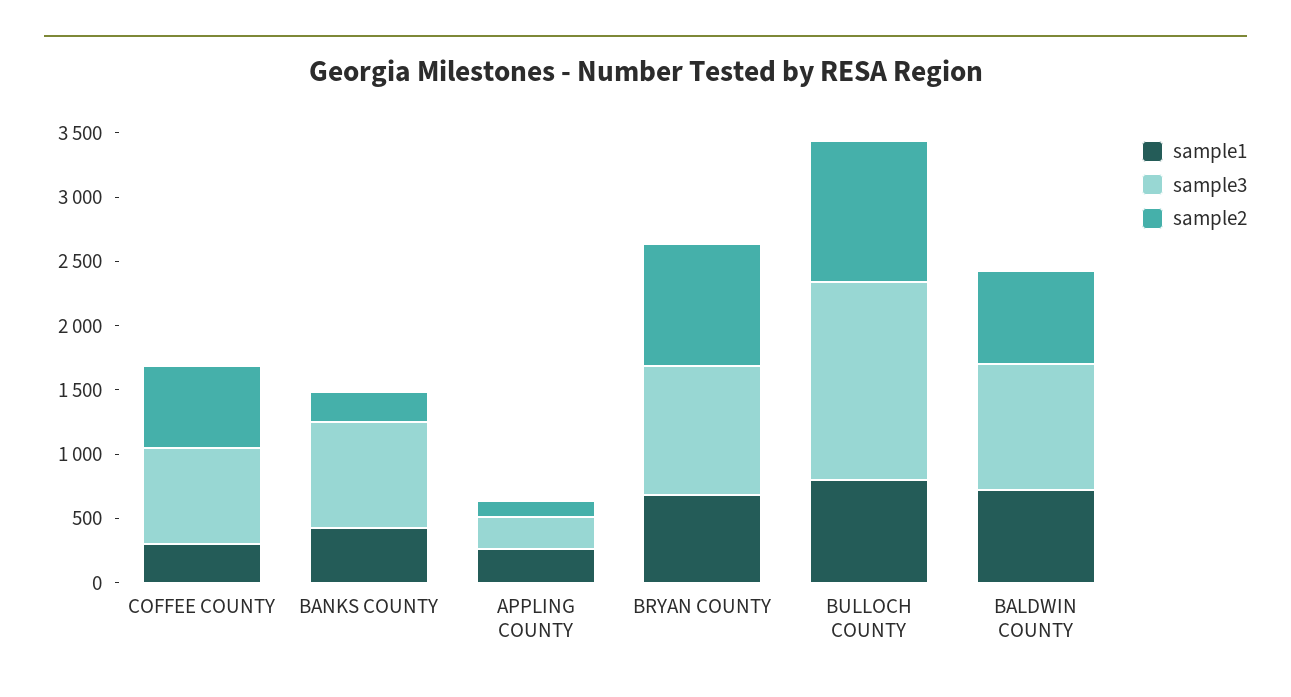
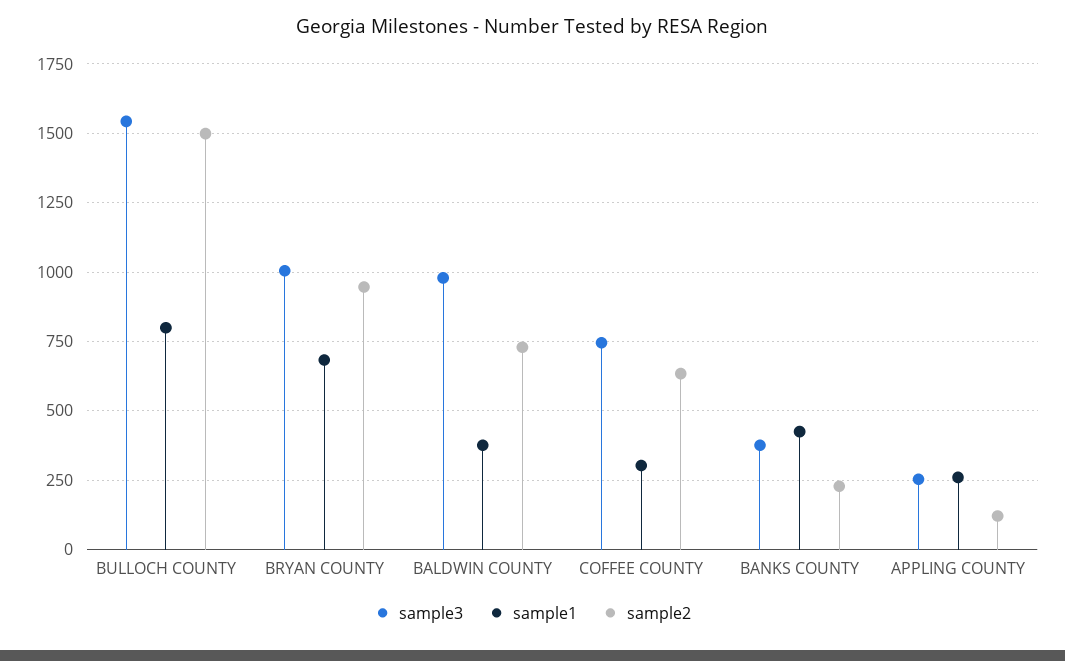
  {
    "sample1": {
      "COFFEE COUNTY": 300,
      "BANKS COUNTY": 425,
      "APPLING COUNTY": 250,
      "BRYAN COUNTY": 675,
      "BULLOCH COUNTY": 800,
-     "BALDWIN COUNTY": 700
+     "BALDWIN COUNTY": 375
    },
    "sample3": {
      "COFFEE COUNTY": 750,
-     "BANKS COUNTY": 800,
+     "BANKS COUNTY": 375,
      "APPLING COUNTY": 250,
      "BRYAN COUNTY": 1000,
      "BULLOCH COUNTY": 1550,
      "BALDWIN COUNTY": 975
    },
    "sample2": {
      "COFFEE COUNTY": 625,
      "BANKS COUNTY": 225,
      "APPLING COUNTY": 125,
      "BRYAN COUNTY": 950,
-     "BULLOCH COUNTY": 1100,
+     "BULLOCH COUNTY": 1500,
      "BALDWIN COUNTY": 725
    }
  }

